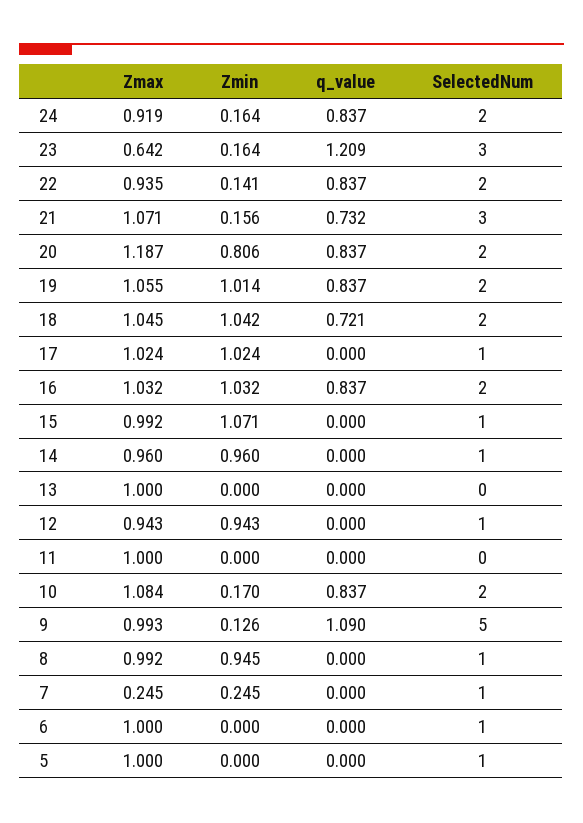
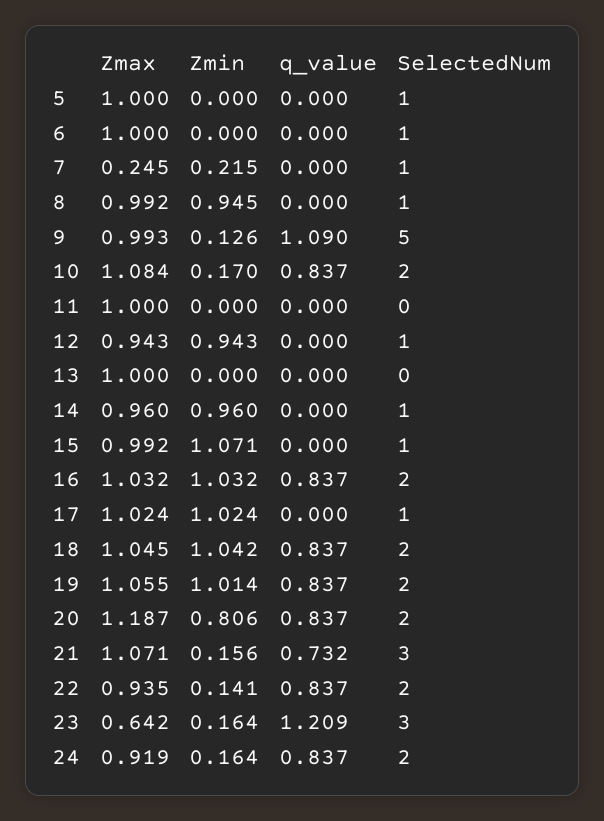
  {
    "Zmax": {
      "24": 0.919,
      "23": 0.642,
      "22": 0.935,
      "21": 1.071,
      "20": 1.187,
      "19": 1.055,
      "18": 1.045,
      "17": 1.024,
      "16": 1.032,
      "15": 0.992,
      "14": 0.96,
      "13": 1,
      "12": 0.943,
      "11": 1,
      "10": 1.084,
      "9": 0.993,
      "8": 0.992,
      "7": 0.245,
      "6": 1,
      "5": 1
    },
    "Zmin": {
      "24": 0.164,
      "23": 0.164,
      "22": 0.141,
      "21": 0.156,
      "20": 0.806,
      "19": 1.014,
      "18": 1.042,
      "17": 1.024,
      "16": 1.032,
      "15": 1.071,
      "14": 0.96,
      "13": 0,
      "12": 0.943,
      "11": 0,
      "10": 0.17,
      "9": 0.126,
      "8": 0.945,
-     "7": 0.245,
+     "7": 0.215,
      "6": 0,
      "5": 0
    },
    "q_value": {
      "24": 0.837,
      "23": 1.209,
      "22": 0.837,
      "21": 0.732,
      "20": 0.837,
      "19": 0.837,
-     "18": 0.721,
+     "18": 0.837,
      "17": 0,
      "16": 0.837,
      "15": 0,
      "14": 0,
      "13": 0,
      "12": 0,
      "11": 0,
      "10": 0.837,
      "9": 1.09,
      "8": 0,
      "7": 0,
      "6": 0,
      "5": 0
    },
    "SelectedNum": {
      "24": 2,
      "23": 3,
      "22": 2,
      "21": 3,
      "20": 2,
      "19": 2,
      "18": 2,
      "17": 1,
      "16": 2,
      "15": 1,
      "14": 1,
      "13": 0,
      "12": 1,
      "11": 0,
      "10": 2,
      "9": 5,
      "8": 1,
      "7": 1,
      "6": 1,
      "5": 1
    }
  }

